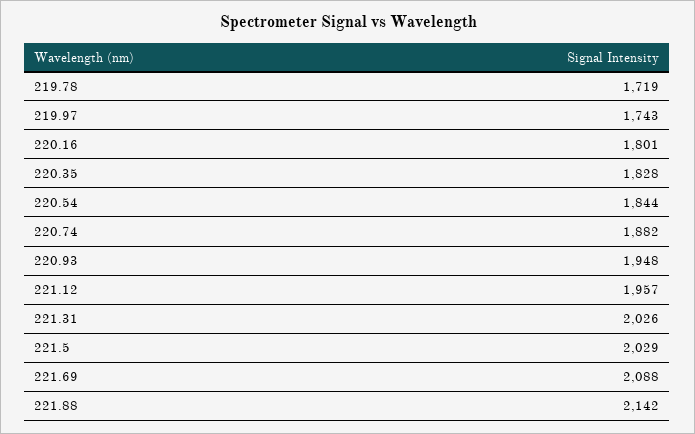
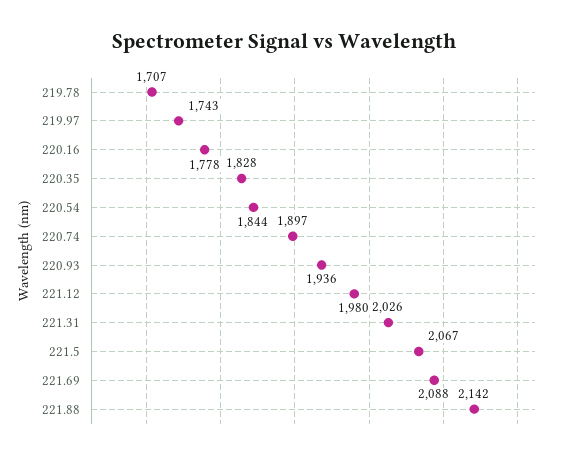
  {
-   "219.78": 1719,
+   "219.78": 1707,
    "219.97": 1743,
-   "220.16": 1801,
+   "220.16": 1778,
    "220.35": 1828,
    "220.54": 1844,
-   "220.74": 1882,
+   "220.74": 1897,
-   "220.93": 1948,
+   "220.93": 1936,
-   "221.12": 1957,
+   "221.12": 1980,
    "221.31": 2026,
-   "221.5": 2029,
+   "221.5": 2067,
    "221.69": 2088,
    "221.88": 2142
  }

